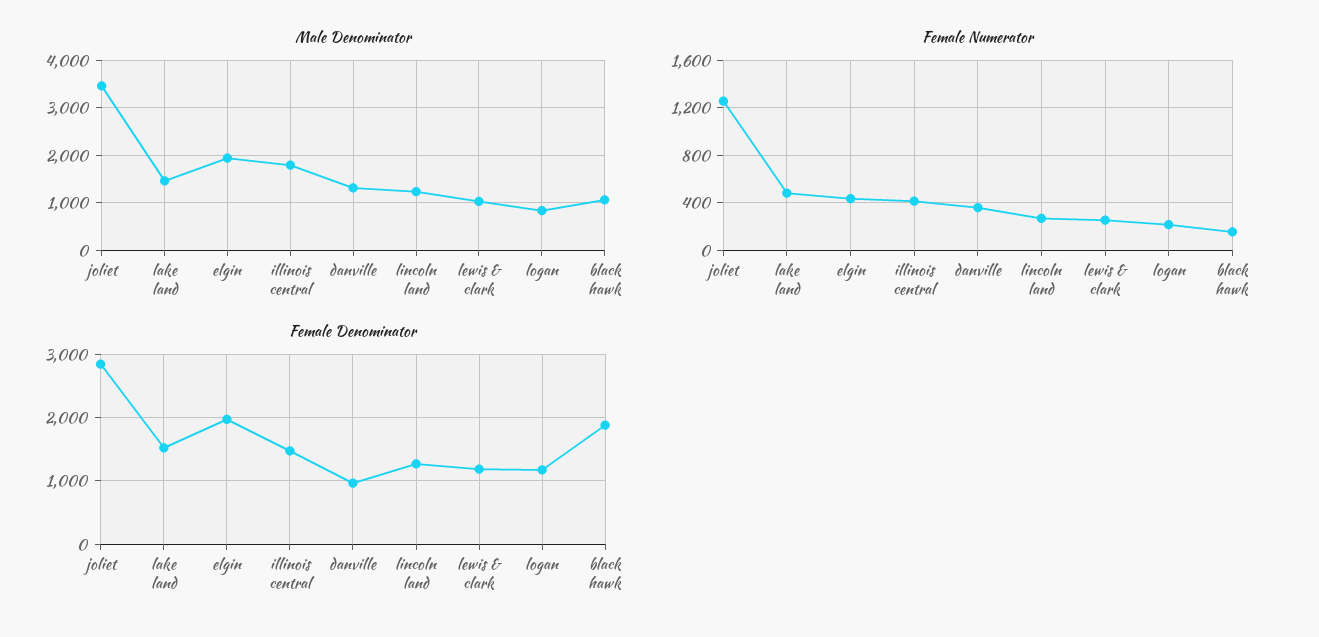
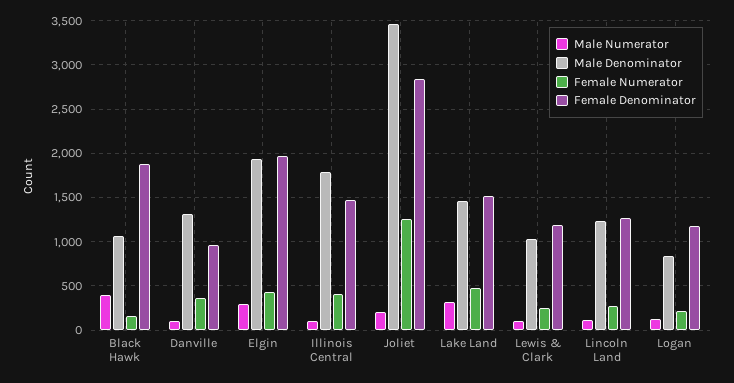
  {
    "Male Denominator": {
      "joliet": 3500,
      "lake land": 1500,
      "elgin": 1900,
      "illinois central": 1800,
      "danville": 1300,
      "lincoln land": 1200,
      "lewis & clark": 1000,
      "logan": 800,
      "black hawk": 1100
    },
    "Female Numerator": {
      "joliet": 1300,
      "lake land": 500,
      "elgin": 400,
      "illinois central": 400,
      "danville": 400,
      "lincoln land": 300,
      "lewis & clark": 300,
      "logan": 200,
      "black hawk": 200
    },
    "Female Denominator": {
      "joliet": 2800,
      "lake land": 1500,
      "elgin": 2000,
      "illinois central": 1500,
      "danville": 1000,
      "lincoln land": 1300,
      "lewis & clark": 1200,
      "logan": 1200,
      "black hawk": 1900
-   }
+   },
+   "Male Numerator": {
+     "black hawk": 400,
+     "danville": 100,
+     "elgin": 300,
+     "illinois central": 100,
+     "joliet": 200,
+     "lake land": 300,
+     "lewis & clark": 100,
+     "lincoln land": 100,
+     "logan": 100
+   }
  }

